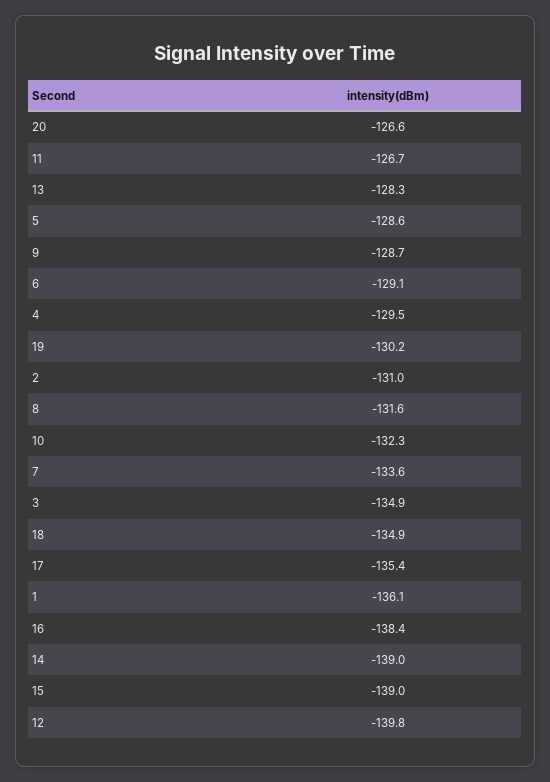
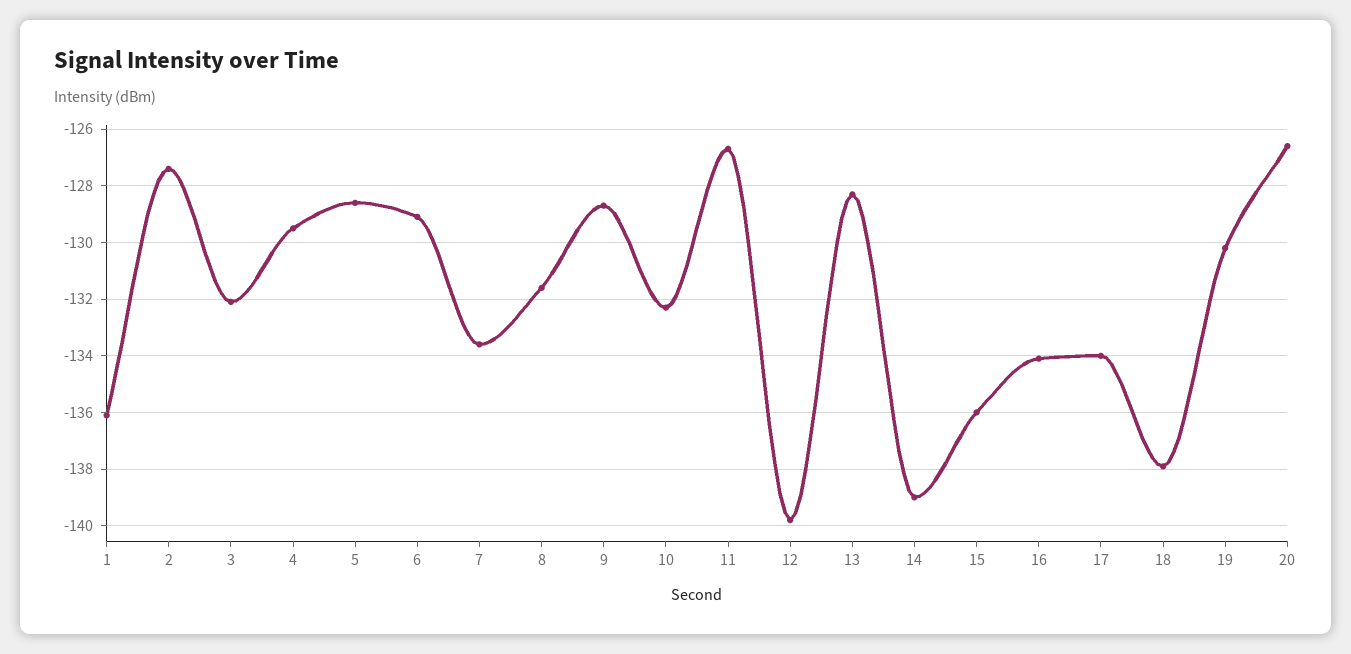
  {
    "20": -126.6,
    "11": -126.7,
    "13": -128.3,
    "5": -128.6,
    "9": -128.7,
    "6": -129.1,
    "4": -129.5,
    "19": -130.2,
-   "2": -131,
+   "2": -127.5,
    "8": -131.6,
    "10": -132.3,
    "7": -133.6,
-   "3": -134.9,
+   "3": -132,
-   "18": -134.9,
+   "18": -138,
-   "17": -135.4,
+   "17": -134,
    "1": -136.1,
-   "16": -138.4,
+   "16": -134,
    "14": -139,
-   "15": -139,
+   "15": -136,
    "12": -139.8
  }

